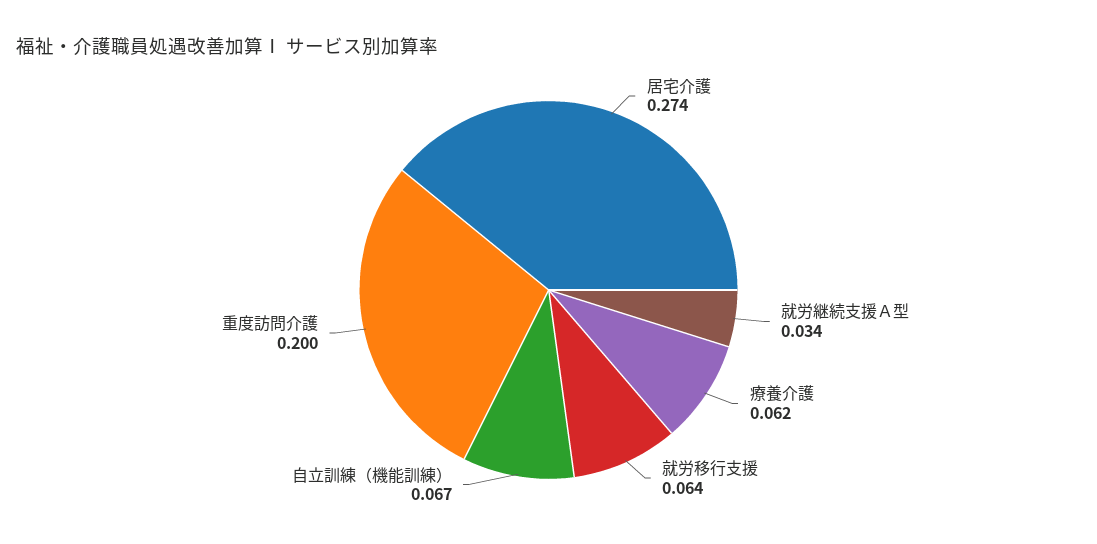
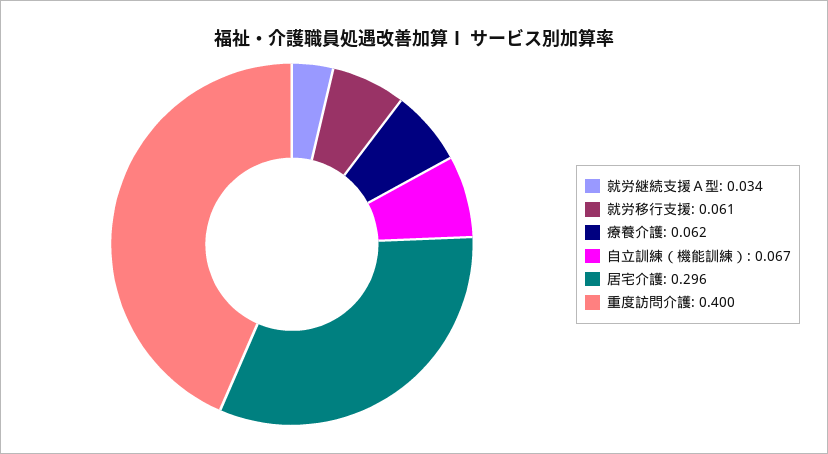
  {
-   "居宅介護": 0.274,
+   "居宅介護": 0.296,
    "就労継続支援Ａ型": 0.034,
    "療養介護": 0.062,
-   "就労移行支援": 0.064,
+   "就労移行支援": 0.061,
    "自立訓練（機能訓練）": 0.067,
-   "重度訪問介護": 0.2
+   "重度訪問介護": 0.4
  }

